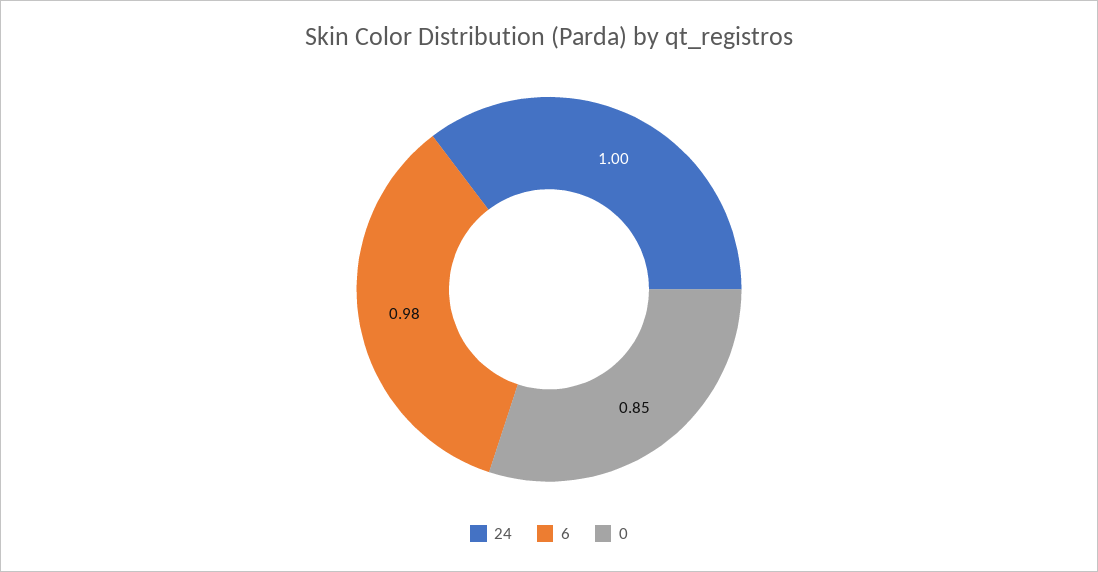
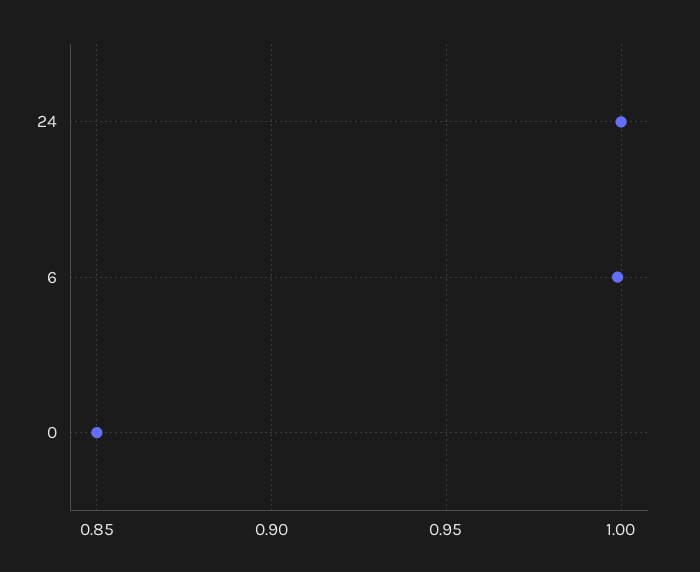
  {
    "24": 1,
-   "6": 0.98,
+   "6": 1,
    "0": 0.85
  }

